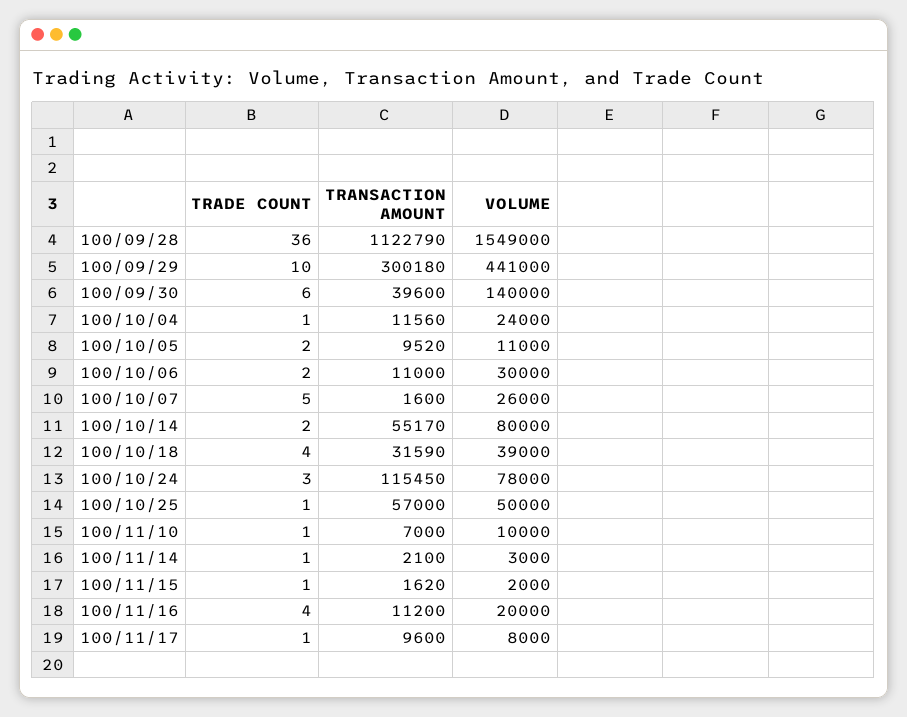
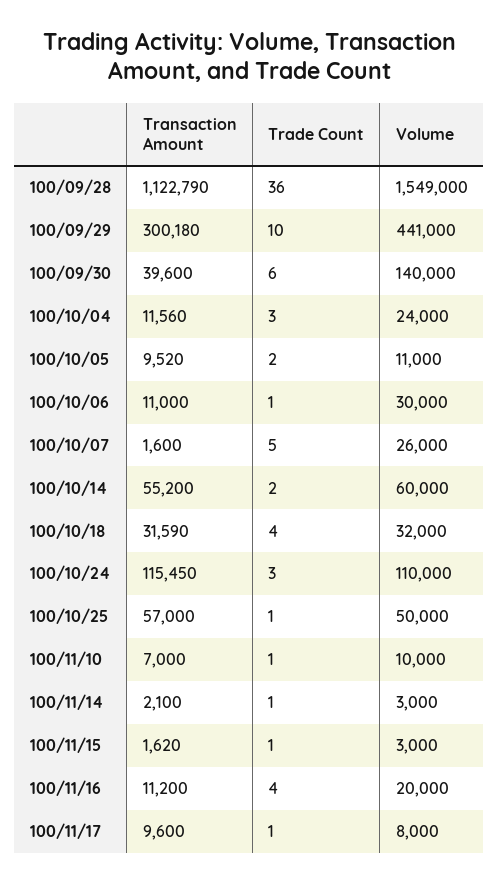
  {
    "TRADE COUNT": {
      "100/09/28": 36,
      "100/09/29": 10,
      "100/09/30": 6,
-     "100/10/04": 1,
+     "100/10/04": 3,
      "100/10/05": 2,
-     "100/10/06": 2,
+     "100/10/06": 1,
      "100/10/07": 5,
      "100/10/14": 2,
      "100/10/18": 4,
      "100/10/24": 3,
      "100/10/25": 1,
      "100/11/10": 1,
      "100/11/14": 1,
      "100/11/15": 1,
      "100/11/16": 4,
      "100/11/17": 1
    },
    "TRANSACTION AMOUNT": {
      "100/09/28": 1122790,
      "100/09/29": 300180,
      "100/09/30": 39600,
      "100/10/04": 11560,
      "100/10/05": 9520,
      "100/10/06": 11000,
      "100/10/07": 1600,
-     "100/10/14": 55170,
+     "100/10/14": 55200,
      "100/10/18": 31590,
      "100/10/24": 115450,
      "100/10/25": 57000,
      "100/11/10": 7000,
      "100/11/14": 2100,
      "100/11/15": 1620,
      "100/11/16": 11200,
      "100/11/17": 9600
    },
    "VOLUME": {
      "100/09/28": 1549000,
      "100/09/29": 441000,
      "100/09/30": 140000,
      "100/10/04": 24000,
      "100/10/05": 11000,
      "100/10/06": 30000,
      "100/10/07": 26000,
-     "100/10/14": 80000,
+     "100/10/14": 60000,
-     "100/10/18": 39000,
+     "100/10/18": 32000,
-     "100/10/24": 78000,
+     "100/10/24": 110000,
      "100/10/25": 50000,
      "100/11/10": 10000,
      "100/11/14": 3000,
-     "100/11/15": 2000,
+     "100/11/15": 3000,
      "100/11/16": 20000,
      "100/11/17": 8000
    }
  }

